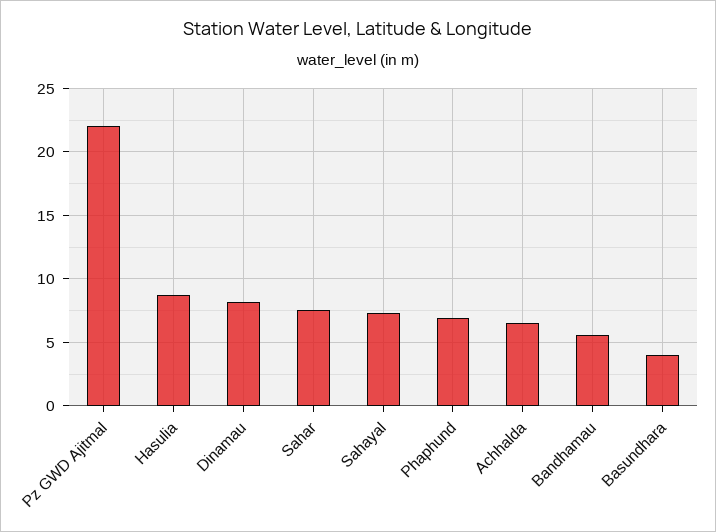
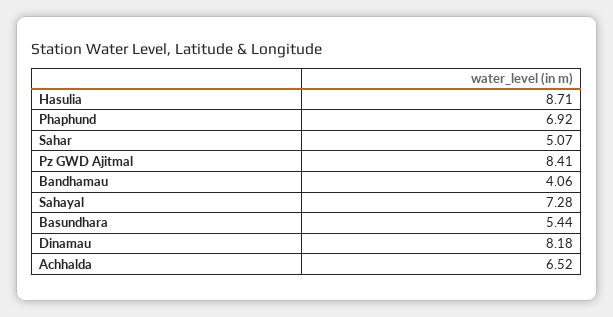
  {
-   "Pz GWD Ajitmal": 22,
+   "Pz GWD Ajitmal": 8.41,
    "Hasulia": 8.71,
    "Dinamau": 8.18,
-   "Sahar": 7.5,
+   "Sahar": 5.07,
    "Sahayal": 7.28,
    "Phaphund": 6.92,
    "Achhalda": 6.52,
-   "Bandhamau": 5.5,
+   "Bandhamau": 4.06,
-   "Basundhara": 4
+   "Basundhara": 5.44
  }

